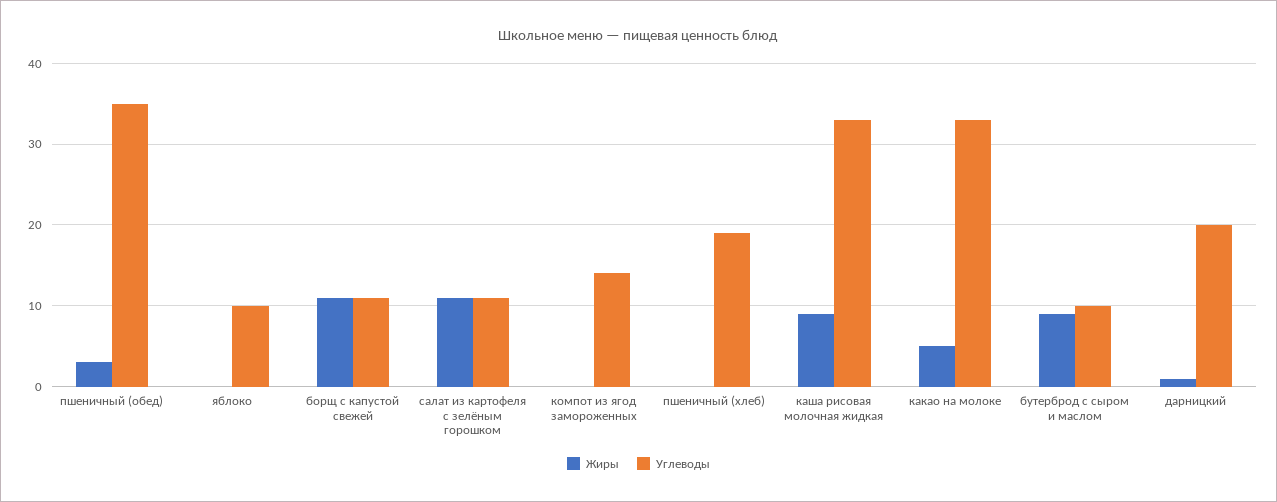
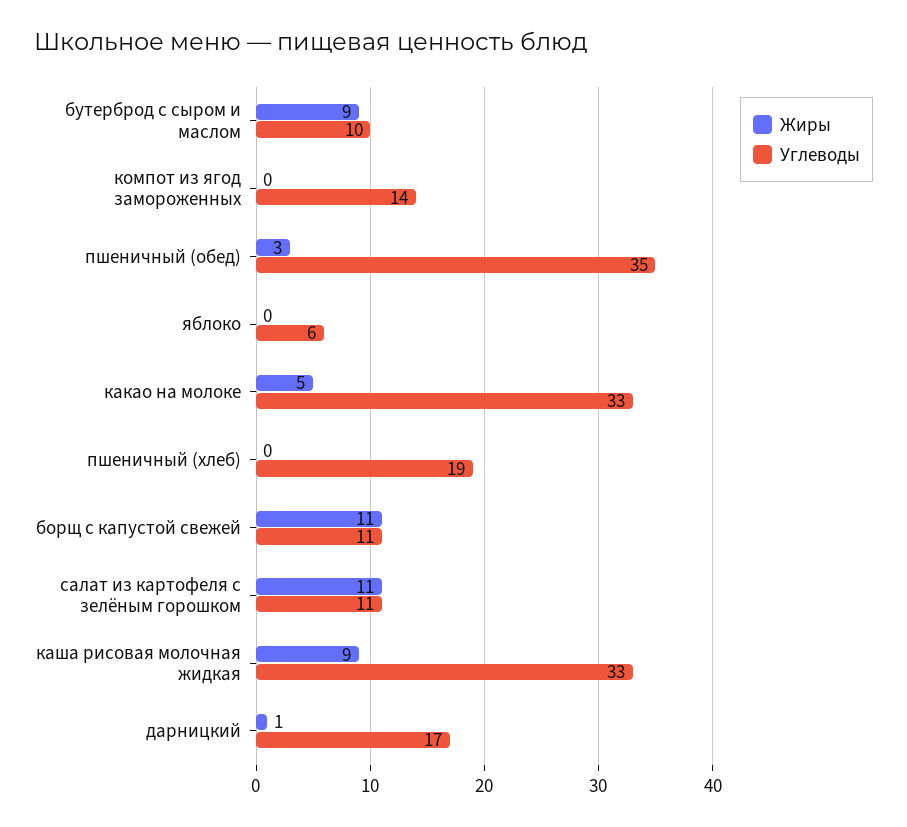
  {
    "Жиры": {
      "пшеничный (обед)": 3,
      "яблоко": 0,
      "борщ с капустой свежей": 11,
      "салат из картофеля с зелёным горошком": 11,
      "компот из ягод замороженных": 0,
      "пшеничный (хлеб)": 0,
      "каша рисовая молочная жидкая": 9,
      "какао на молоке": 5,
      "бутерброд с сыром и маслом": 9,
      "дарницкий": 1
    },
    "Углеводы": {
      "пшеничный (обед)": 35,
-     "яблоко": 10,
+     "яблоко": 6,
      "борщ с капустой свежей": 11,
      "салат из картофеля с зелёным горошком": 11,
      "компот из ягод замороженных": 14,
      "пшеничный (хлеб)": 19,
      "каша рисовая молочная жидкая": 33,
      "какао на молоке": 33,
      "бутерброд с сыром и маслом": 10,
-     "дарницкий": 20
+     "дарницкий": 17
    }
  }

